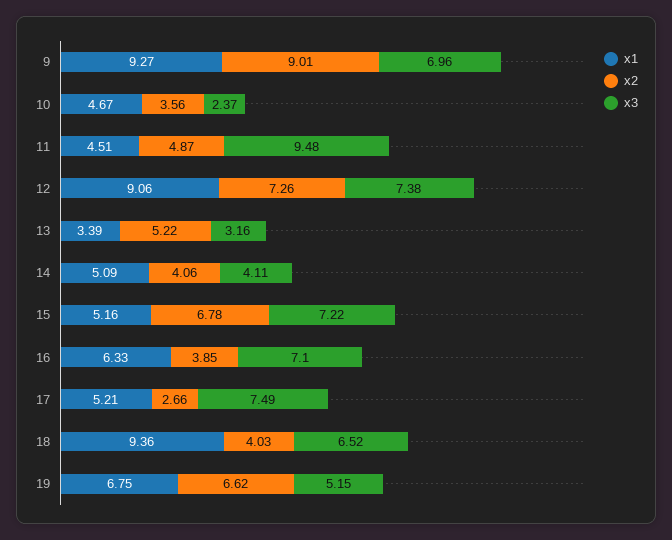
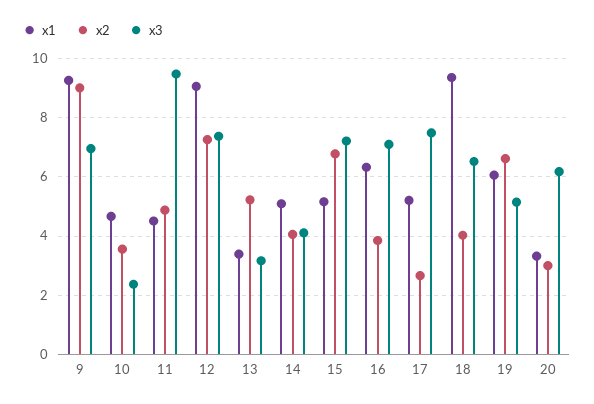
  {
    "x1": {
      "9": 9.27,
      "10": 4.67,
      "11": 4.51,
      "12": 9.06,
      "13": 3.39,
      "14": 5.09,
      "15": 5.16,
      "16": 6.33,
      "17": 5.21,
      "18": 9.36,
-     "19": 6.75
+     "19": 6,
+     "20": 3.25
    },
    "x2": {
      "9": 9.01,
      "10": 3.56,
      "11": 4.87,
      "12": 7.26,
      "13": 5.22,
      "14": 4.06,
      "15": 6.78,
      "16": 3.85,
      "17": 2.66,
      "18": 4.03,
-     "19": 6.62
+     "19": 6.62,
+     "20": 3
    },
    "x3": {
      "9": 6.96,
      "10": 2.37,
      "11": 9.48,
      "12": 7.38,
      "13": 3.16,
      "14": 4.11,
      "15": 7.22,
      "16": 7.1,
      "17": 7.49,
      "18": 6.52,
-     "19": 5.15
+     "19": 5.15,
+     "20": 6.25
    }
  }

